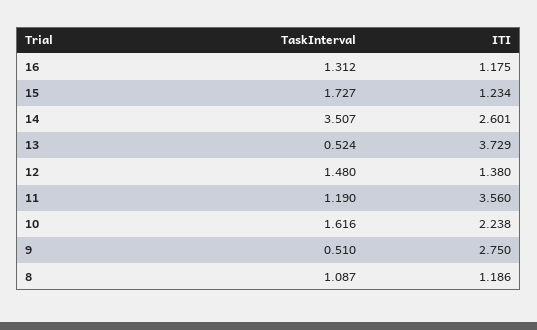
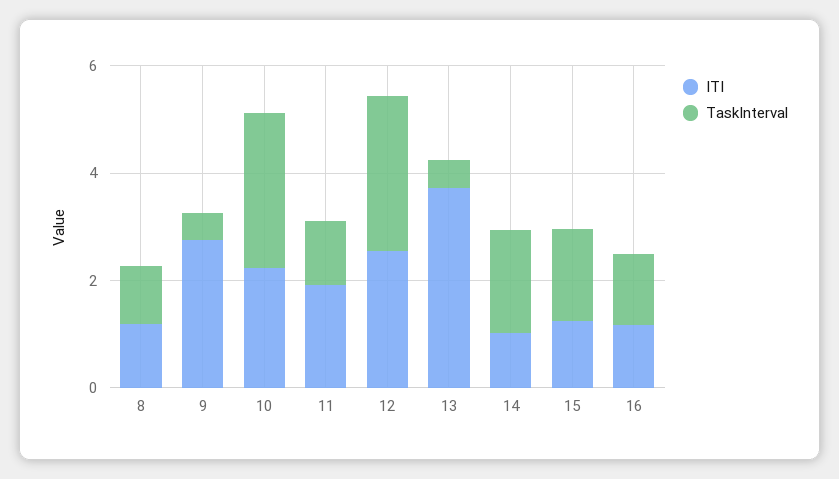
  {
    "TaskInterval": {
      "16": 1.312,
      "15": 1.727,
-     "14": 3.507,
+     "14": 2,
      "13": 0.524,
-     "12": 1.48,
+     "12": 3,
      "11": 1.19,
-     "10": 1.616,
+     "10": 3,
      "9": 0.51,
      "8": 1.087
    },
    "ITI": {
      "16": 1.175,
      "15": 1.234,
-     "14": 2.601,
+     "14": 1,
      "13": 3.729,
-     "12": 1.38,
+     "12": 2.5,
-     "11": 3.56,
+     "11": 2,
      "10": 2.238,
      "9": 2.75,
      "8": 1.186
    }
  }

